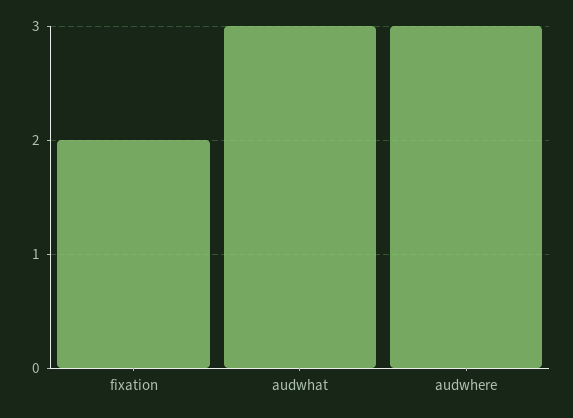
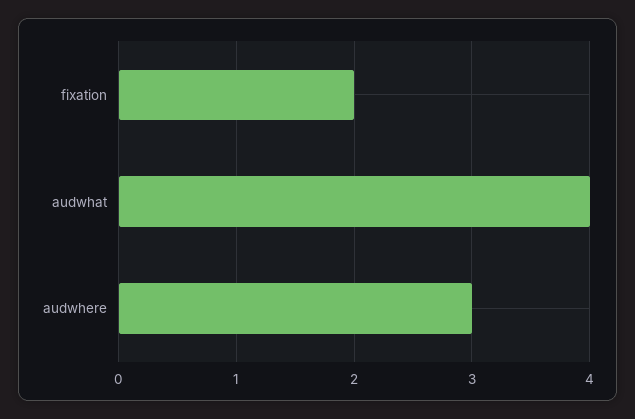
  {
    "fixation": 2,
-   "audwhat": 3,
+   "audwhat": 4,
    "audwhere": 3
  }

